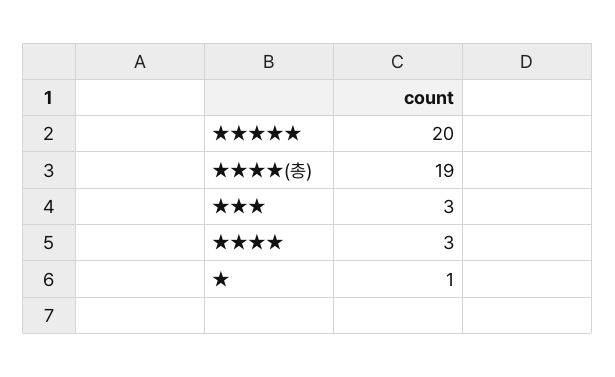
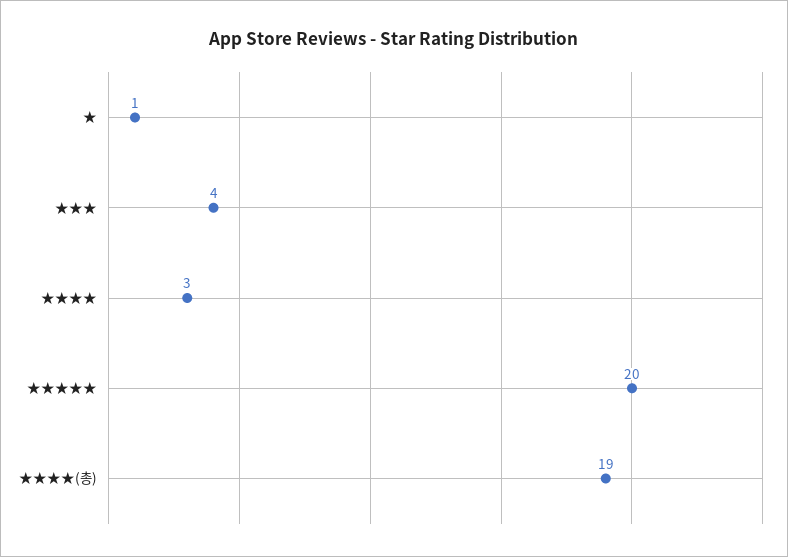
  {
    "★★★★★": 20,
    "★★★★(총)": 19,
-   "★★★": 3,
+   "★★★": 4,
    "★★★★": 3,
    "★": 1
  }

